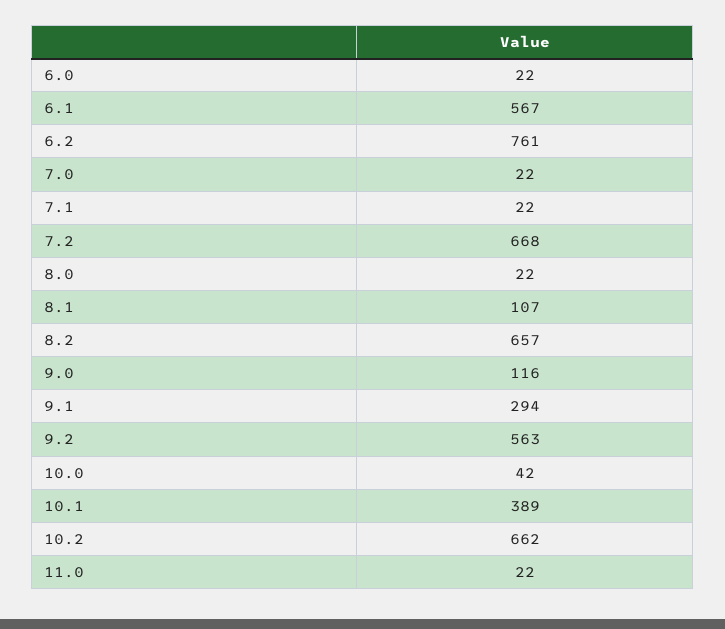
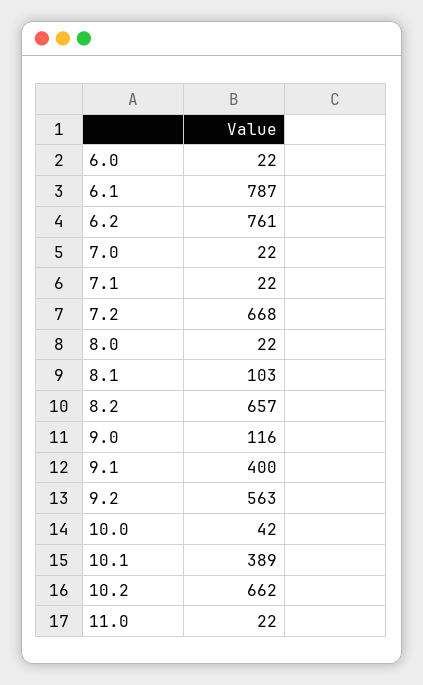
  {
    "6.0": 22,
-   "6.1": 567,
+   "6.1": 787,
    "6.2": 761,
    "7.0": 22,
    "7.1": 22,
    "7.2": 668,
    "8.0": 22,
-   "8.1": 107,
+   "8.1": 103,
    "8.2": 657,
    "9.0": 116,
-   "9.1": 294,
+   "9.1": 400,
    "9.2": 563,
    "10.0": 42,
    "10.1": 389,
    "10.2": 662,
    "11.0": 22
  }

